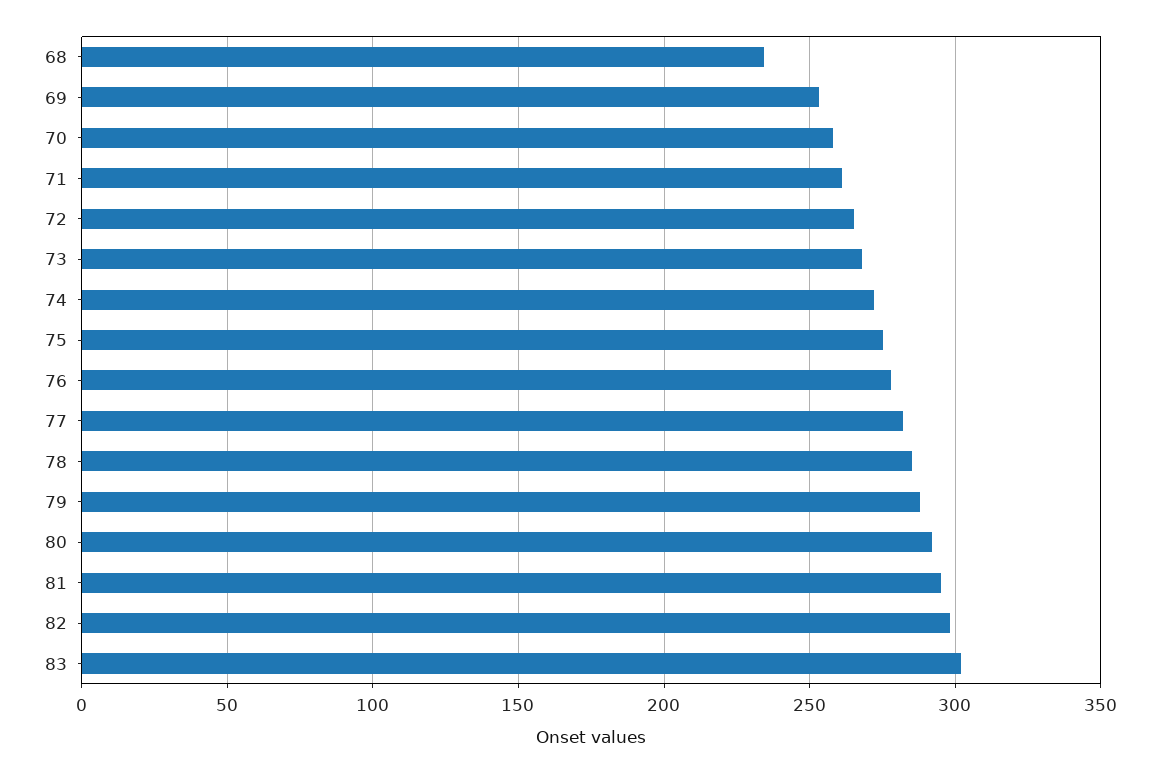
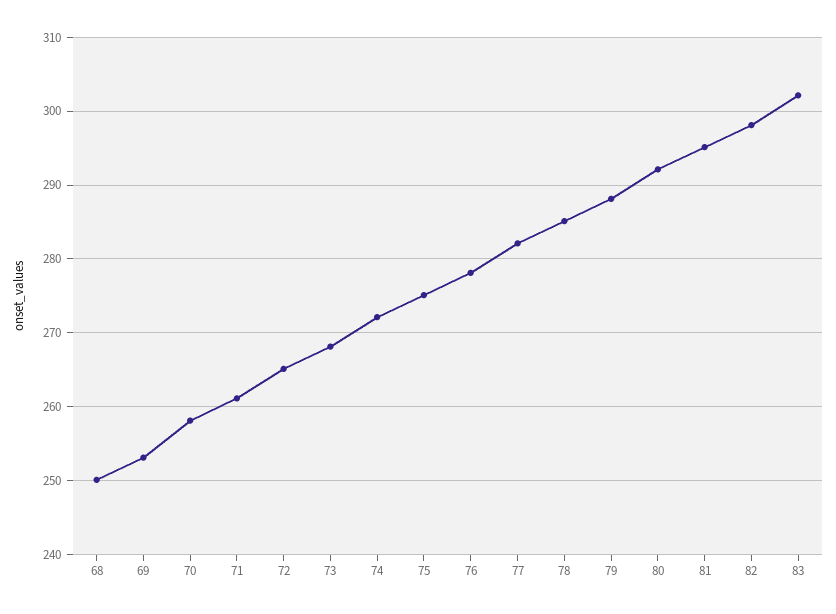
  {
-   "68": 235,
+   "68": 250,
    "69": 253,
    "70": 258,
    "71": 261,
    "72": 265,
    "73": 268,
    "74": 272,
    "75": 275,
    "76": 278,
    "77": 282,
    "78": 285,
    "79": 288,
    "80": 292,
    "81": 295,
    "82": 298,
    "83": 302
  }

